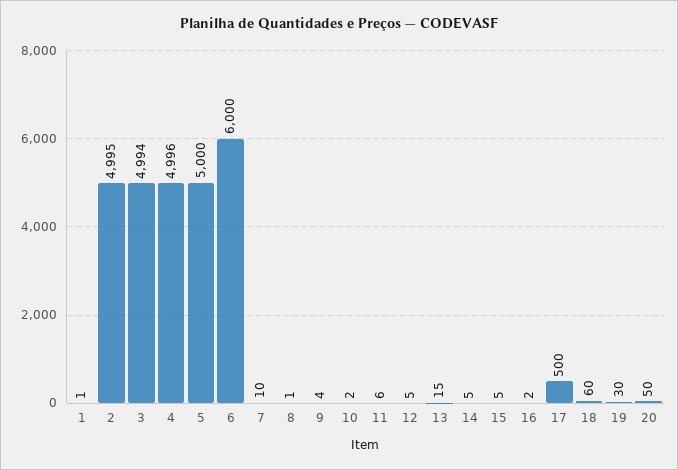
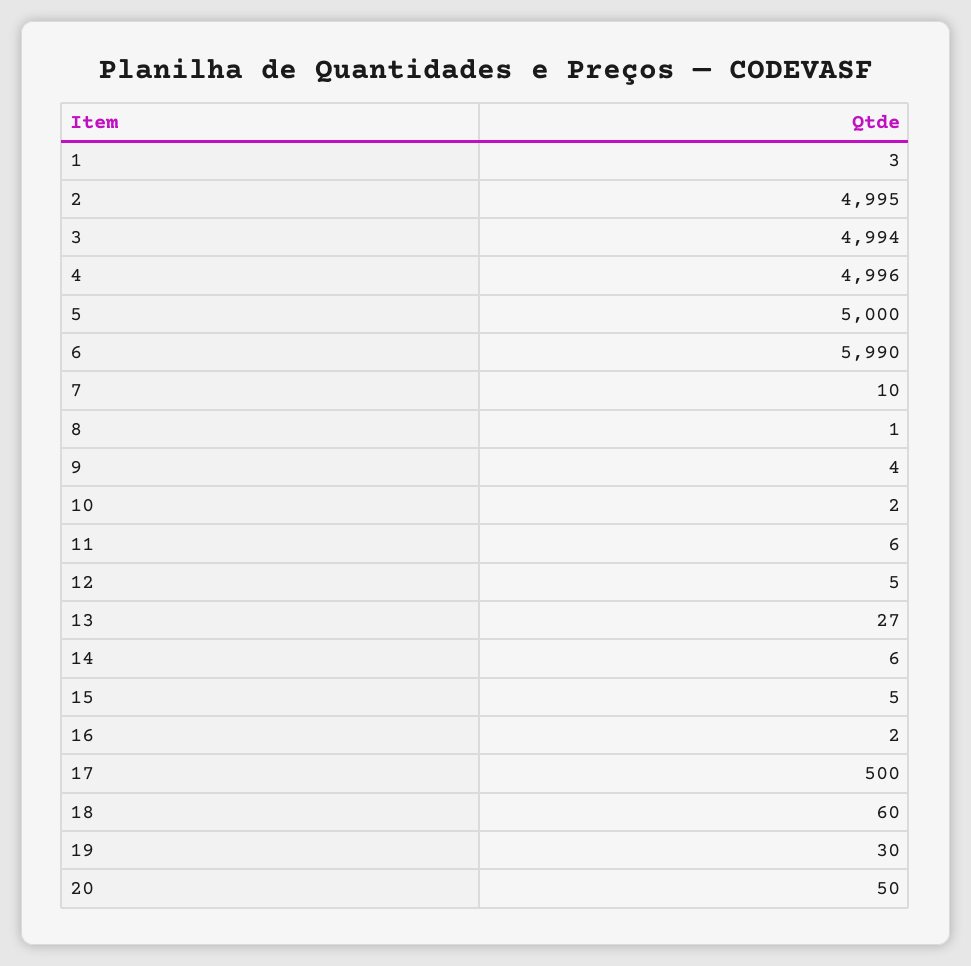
  {
-   "1": 1,
+   "1": 3,
    "2": 4995,
    "3": 4994,
    "4": 4996,
    "5": 5000,
-   "6": 6000,
+   "6": 5990,
    "7": 10,
    "8": 1,
    "9": 4,
    "10": 2,
    "11": 6,
    "12": 5,
-   "13": 15,
+   "13": 27,
-   "14": 5,
+   "14": 6,
    "15": 5,
    "16": 2,
    "17": 500,
    "18": 60,
    "19": 30,
    "20": 50
  }

